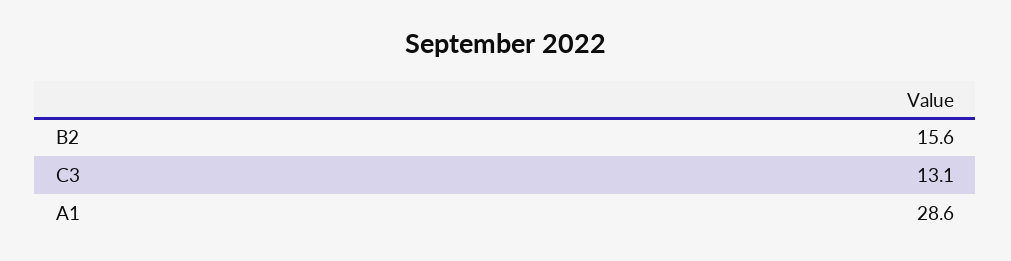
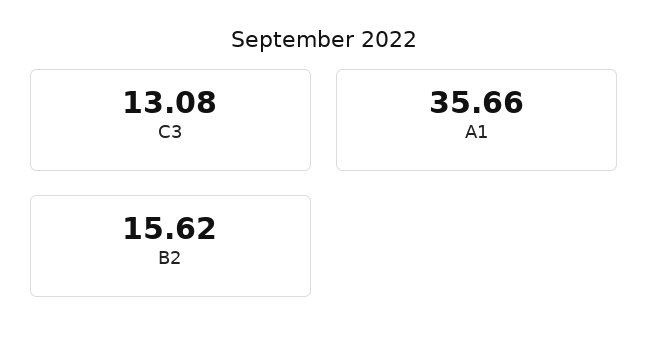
  {
    "B2": 15.62,
    "C3": 13.08,
-   "A1": 28.6
+   "A1": 35.66
  }

